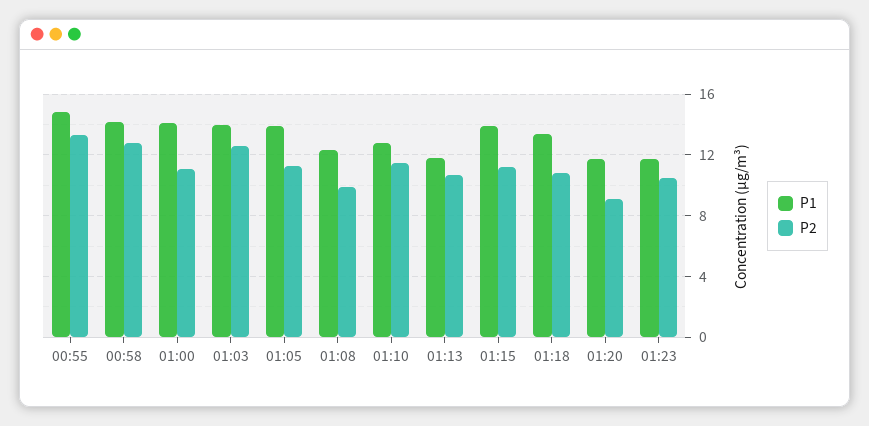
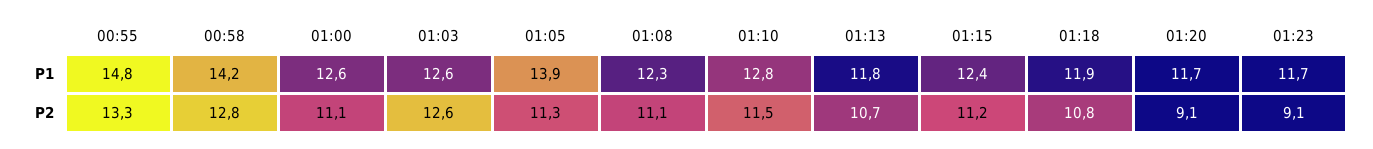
  {
    "P1": {
      "00:55": 14.8,
      "00:58": 14.2,
-     "01:00": 14,
+     "01:00": 12.6,
-     "01:03": 14,
+     "01:03": 12.6,
      "01:05": 13.9,
      "01:08": 12.3,
      "01:10": 12.8,
      "01:13": 11.8,
-     "01:15": 14,
+     "01:15": 12.4,
-     "01:18": 13.5,
+     "01:18": 11.9,
      "01:20": 11.7,
      "01:23": 11.7
    },
    "P2": {
      "00:55": 13.3,
      "00:58": 12.8,
      "01:00": 11.1,
      "01:03": 12.6,
      "01:05": 11.3,
-     "01:08": 10,
+     "01:08": 11.1,
      "01:10": 11.5,
      "01:13": 10.7,
      "01:15": 11.2,
      "01:18": 10.8,
      "01:20": 9.1,
-     "01:23": 10.5
+     "01:23": 9.1
    }
  }

